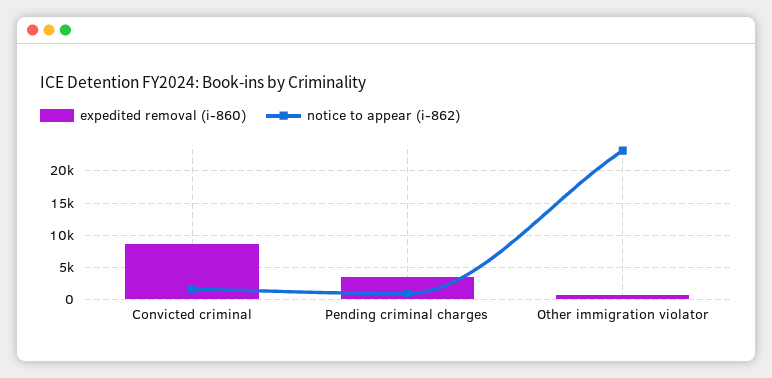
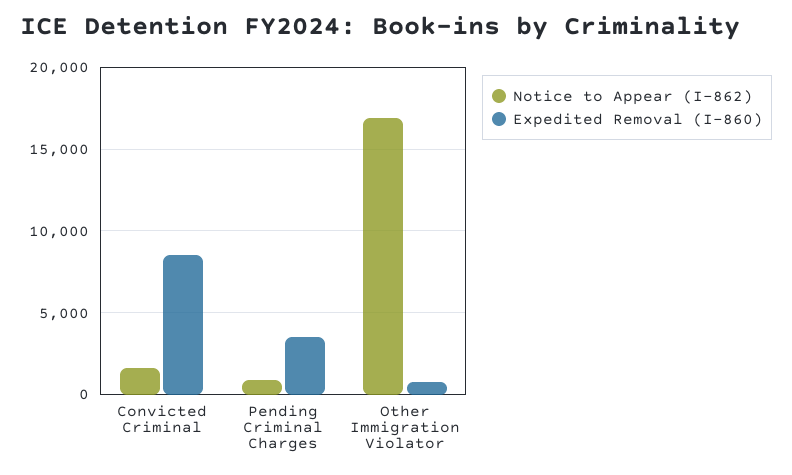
  {
    "expedited removal (i-860)": {
      "Convicted criminal": 8500,
      "Pending criminal charges": 3500,
      "Other immigration violator": 1000
    },
    "notice to appear (i-862)": {
      "Convicted criminal": 1500,
      "Pending criminal charges": 1000,
-     "Other immigration violator": 23000
+     "Other immigration violator": 17000
    }
  }

